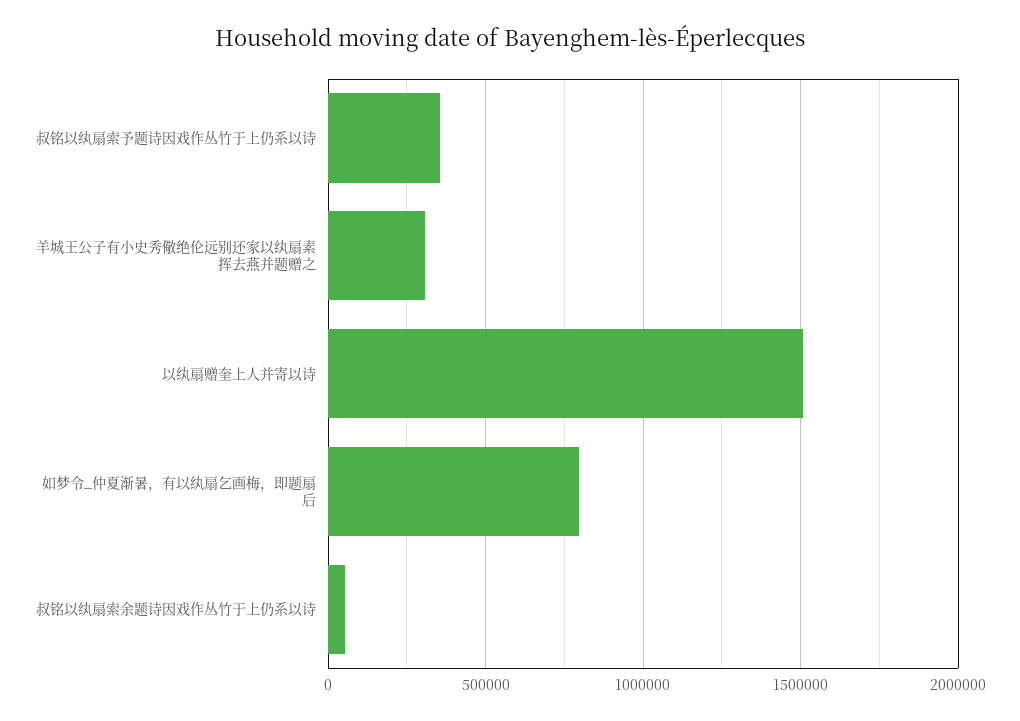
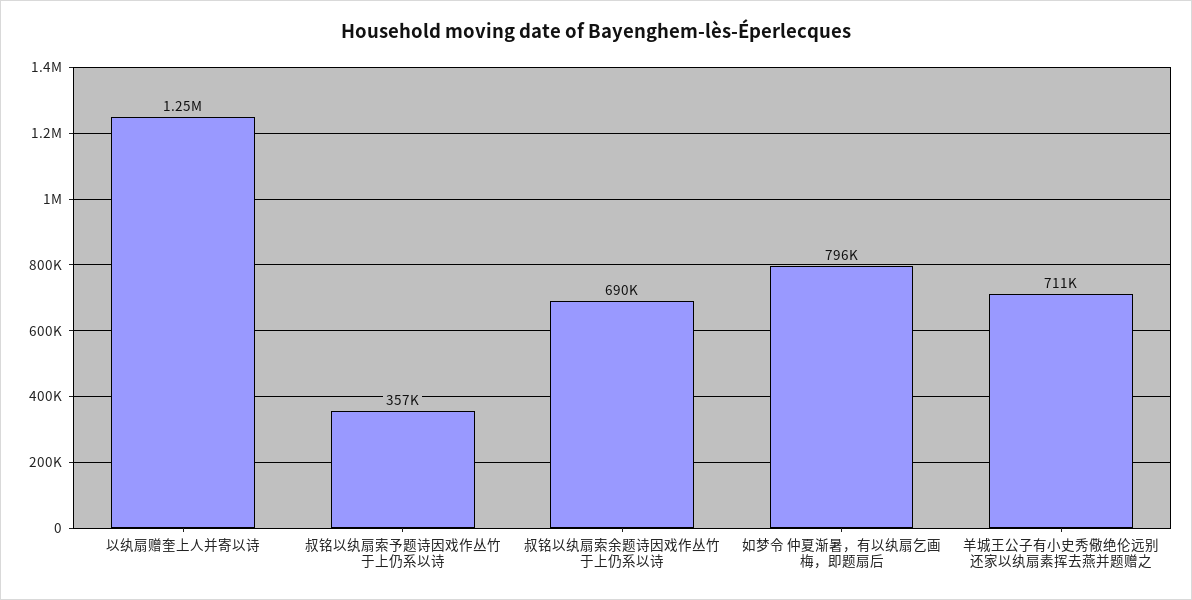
  {
    "叔铭以纨扇索予题诗因戏作丛竹于上仍系以诗": 357000,
-   "羊城王公子有小史秀儆绝伦远别还家以纨扇素挥去燕并题赠之": 300000,
+   "羊城王公子有小史秀儆绝伦远别还家以纨扇素挥去燕并题赠之": 711000,
-   "以纨扇赠奎上人并寄以诗": 1500000,
+   "以纨扇赠奎上人并寄以诗": 1250000,
    "如梦令_仲夏渐暑，有以纨扇乞画梅，即题扇后": 796000,
-   "叔铭以纨扇索余题诗因戏作丛竹于上仍系以诗": 50000
+   "叔铭以纨扇索余题诗因戏作丛竹于上仍系以诗": 690000
  }

